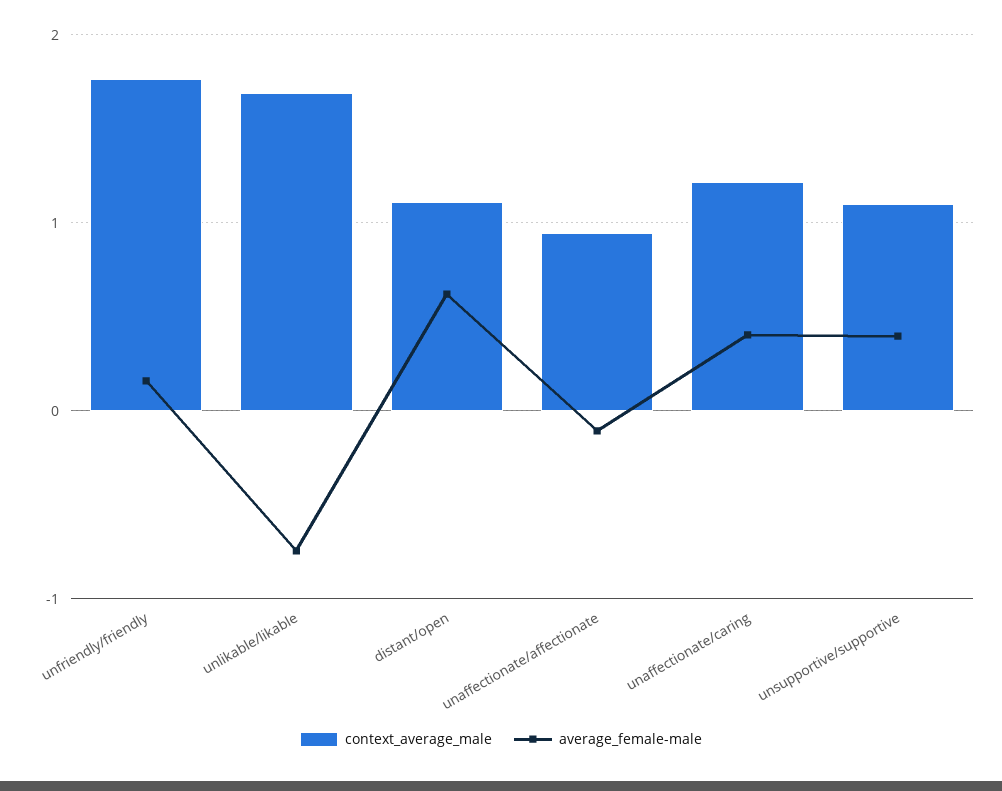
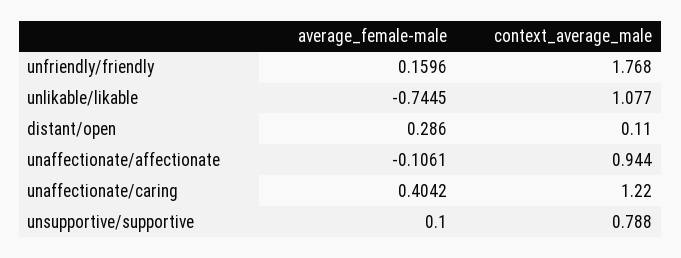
  {
    "context_average_male": {
      "unfriendly/friendly": 1.768,
-     "unlikable/likable": 1.7,
+     "unlikable/likable": 1.077,
-     "distant/open": 1.1,
+     "distant/open": 0.11,
      "unaffectionate/affectionate": 0.944,
      "unaffectionate/caring": 1.22,
-     "unsupportive/supportive": 1.1
+     "unsupportive/supportive": 0.788
    },
    "average_female-male": {
      "unfriendly/friendly": 0.1596,
      "unlikable/likable": -0.7445,
-     "distant/open": 0.6,
+     "distant/open": 0.286,
      "unaffectionate/affectionate": -0.1061,
      "unaffectionate/caring": 0.4042,
-     "unsupportive/supportive": 0.4
+     "unsupportive/supportive": 0.1
    }
  }

